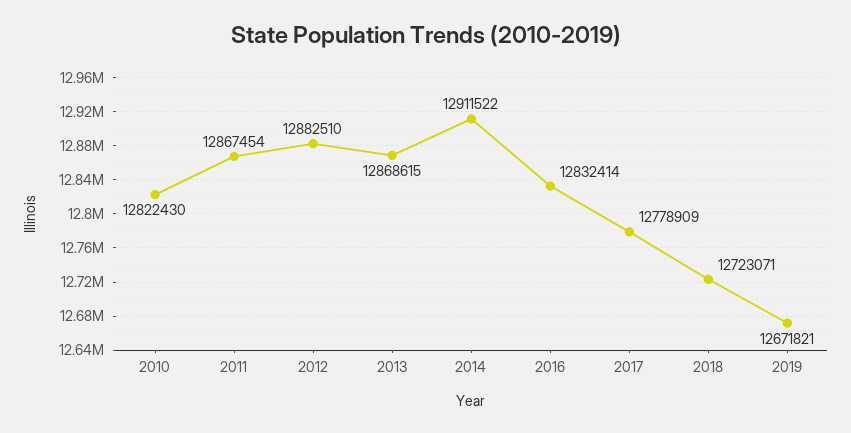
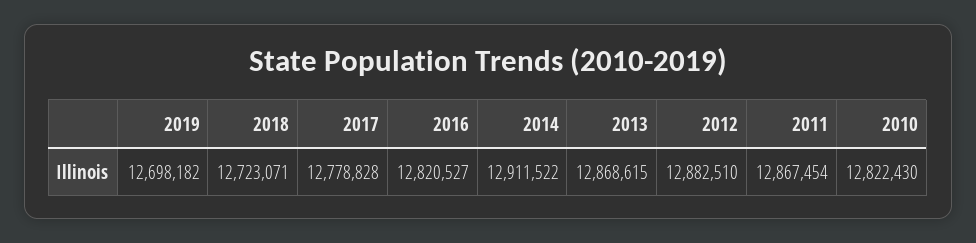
  {
    "2010": 12822430,
    "2011": 12867454,
    "2012": 12882510,
    "2013": 12868615,
    "2014": 12911522,
-   "2016": 12832414,
+   "2016": 12820527,
-   "2017": 12778909,
+   "2017": 12778828,
    "2018": 12723071,
-   "2019": 12671821
+   "2019": 12698182
  }

